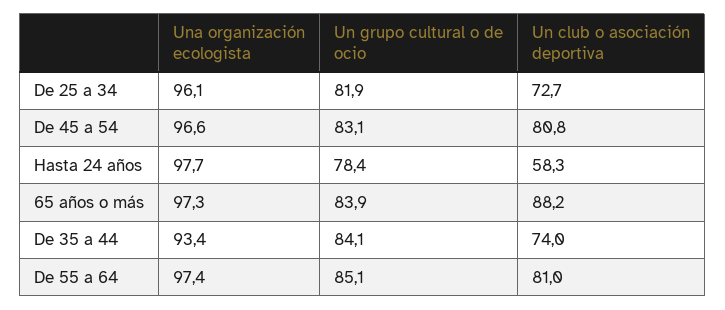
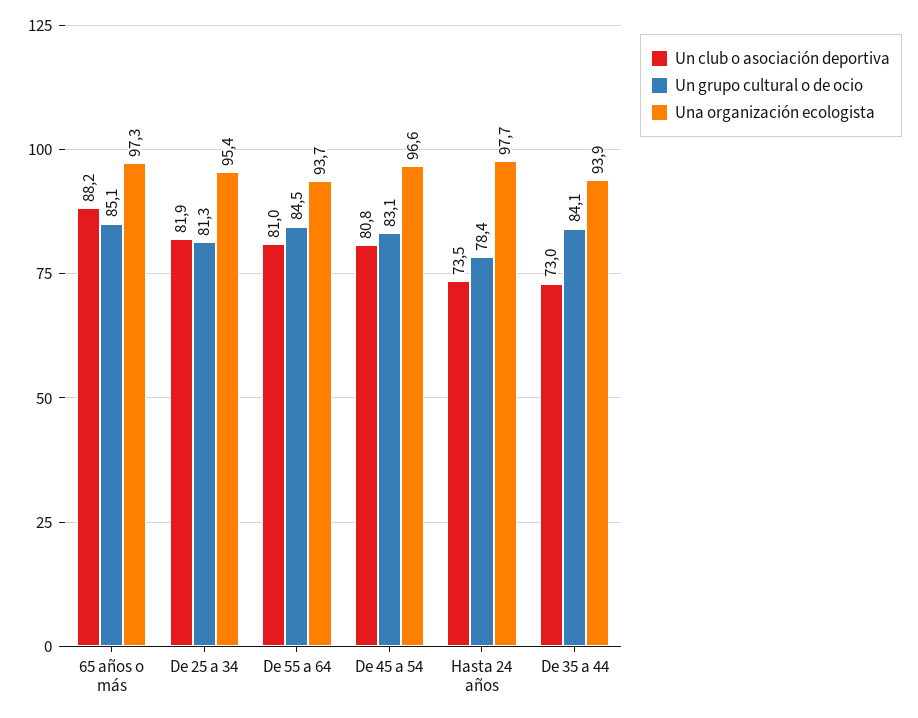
  {
    "Una organización ecologista": {
-     "De 25 a 34": 96.1,
+     "De 25 a 34": 95.4,
      "De 45 a 54": 96.6,
      "Hasta 24 años": 97.7,
      "65 años o más": 97.3,
-     "De 35 a 44": 93.4,
+     "De 35 a 44": 93.9,
-     "De 55 a 64": 97.4
+     "De 55 a 64": 93.7
    },
    "Un grupo cultural o de ocio": {
-     "De 25 a 34": 81.9,
+     "De 25 a 34": 81.3,
      "De 45 a 54": 83.1,
      "Hasta 24 años": 78.4,
-     "65 años o más": 83.9,
+     "65 años o más": 85.1,
      "De 35 a 44": 84.1,
-     "De 55 a 64": 85.1
+     "De 55 a 64": 84.5
    },
    "Un club o asociación deportiva": {
-     "De 25 a 34": 72.7,
+     "De 25 a 34": 81.9,
      "De 45 a 54": 80.8,
-     "Hasta 24 años": 58.3,
+     "Hasta 24 años": 73.5,
      "65 años o más": 88.2,
-     "De 35 a 44": 74,
+     "De 35 a 44": 73,
      "De 55 a 64": 81
    }
  }

